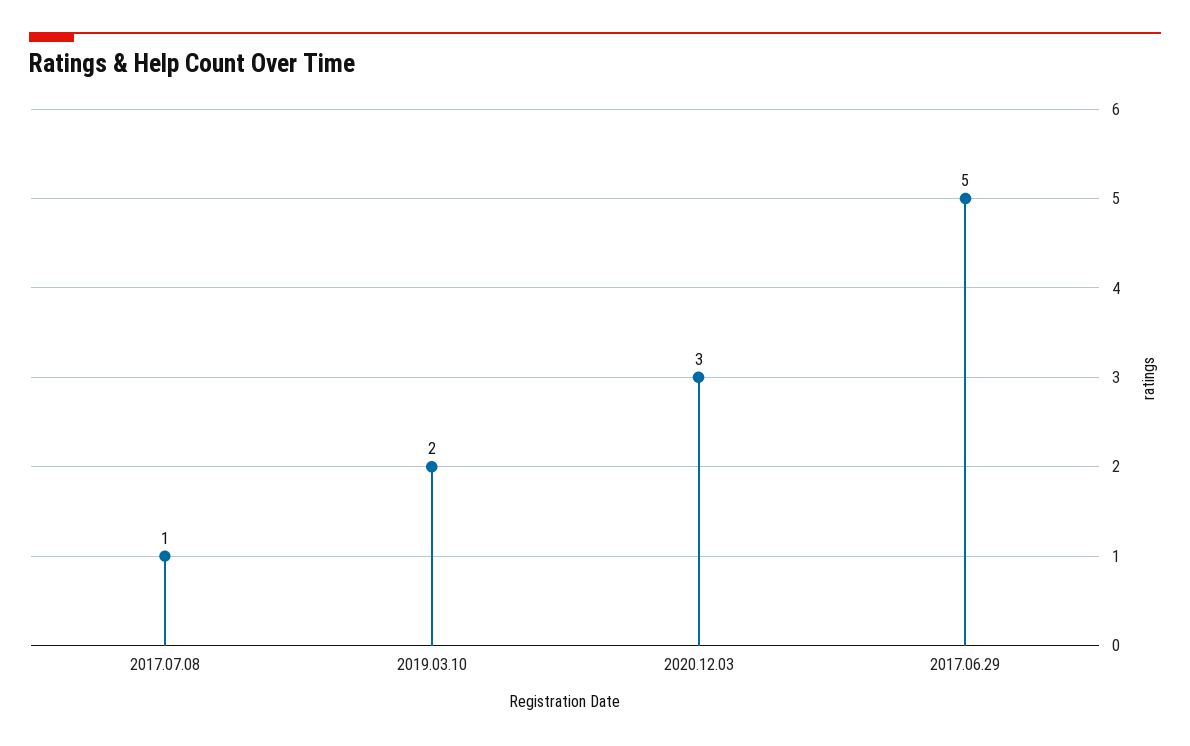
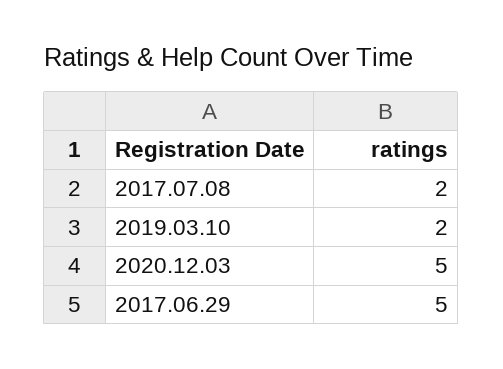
  {
-   "2017.07.08": 1,
+   "2017.07.08": 2,
    "2019.03.10": 2,
-   "2020.12.03": 3,
+   "2020.12.03": 5,
    "2017.06.29": 5
  }

